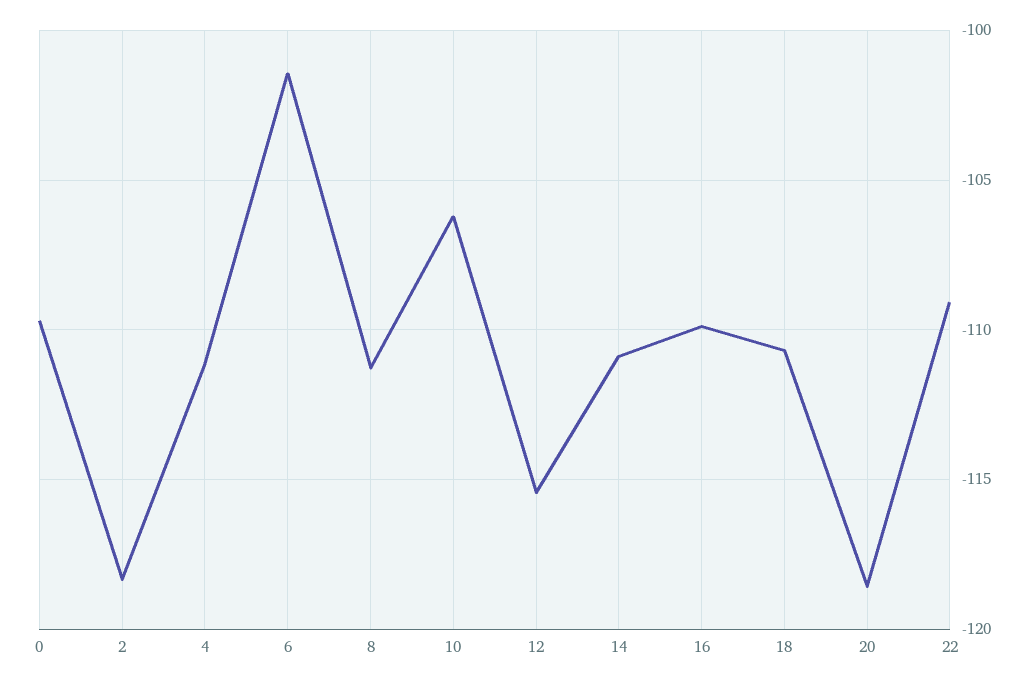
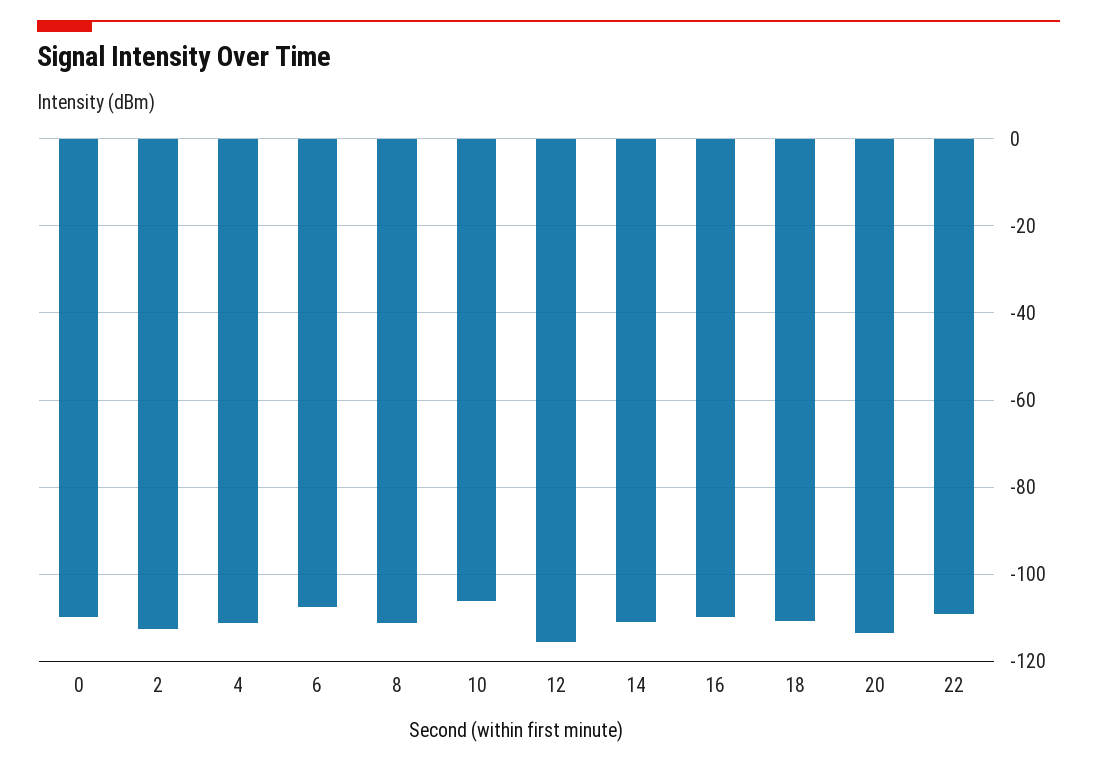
  {
    "0": -109.5,
-   "2": -118.5,
+   "2": -112,
    "4": -111,
-   "6": -101.5,
+   "6": -108,
    "8": -111.5,
    "10": -106,
    "12": -115.5,
    "14": -111,
    "16": -110,
    "18": -110.5,
-   "20": -118.5,
+   "20": -114,
    "22": -109
  }

